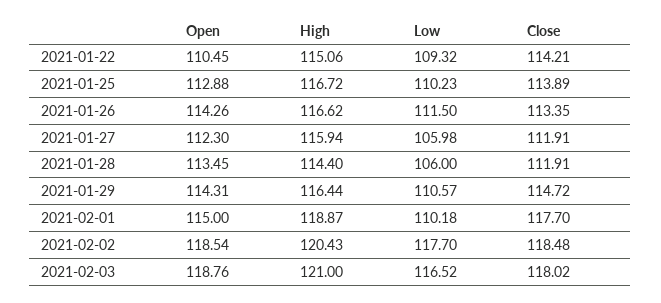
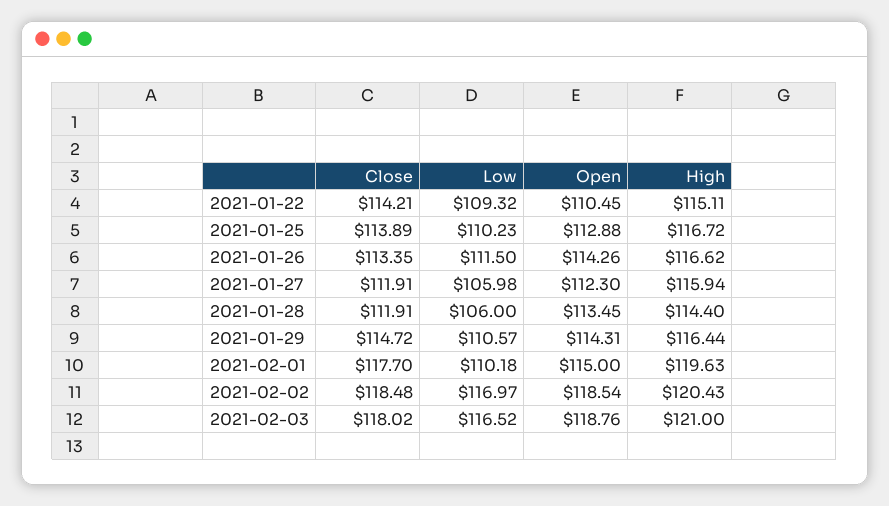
  {
    "Open": {
      "2021-01-22": 110.45,
      "2021-01-25": 112.88,
      "2021-01-26": 114.26,
      "2021-01-27": 112.3,
      "2021-01-28": 113.45,
      "2021-01-29": 114.31,
      "2021-02-01": 115,
      "2021-02-02": 118.54,
      "2021-02-03": 118.76
    },
    "High": {
-     "2021-01-22": 115.06,
+     "2021-01-22": 115.11,
      "2021-01-25": 116.72,
      "2021-01-26": 116.62,
      "2021-01-27": 115.94,
      "2021-01-28": 114.4,
      "2021-01-29": 116.44,
-     "2021-02-01": 118.87,
+     "2021-02-01": 119.63,
      "2021-02-02": 120.43,
      "2021-02-03": 121
    },
    "Low": {
      "2021-01-22": 109.32,
      "2021-01-25": 110.23,
      "2021-01-26": 111.5,
      "2021-01-27": 105.98,
      "2021-01-28": 106,
      "2021-01-29": 110.57,
      "2021-02-01": 110.18,
-     "2021-02-02": 117.7,
+     "2021-02-02": 116.97,
      "2021-02-03": 116.52
    },
    "Close": {
      "2021-01-22": 114.21,
      "2021-01-25": 113.89,
      "2021-01-26": 113.35,
      "2021-01-27": 111.91,
      "2021-01-28": 111.91,
      "2021-01-29": 114.72,
      "2021-02-01": 117.7,
      "2021-02-02": 118.48,
      "2021-02-03": 118.02
    }
  }

